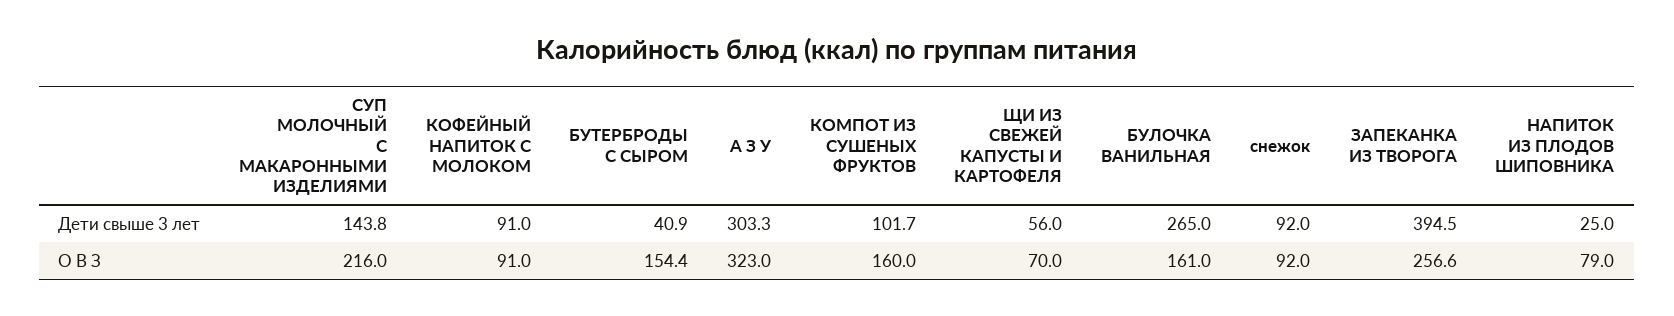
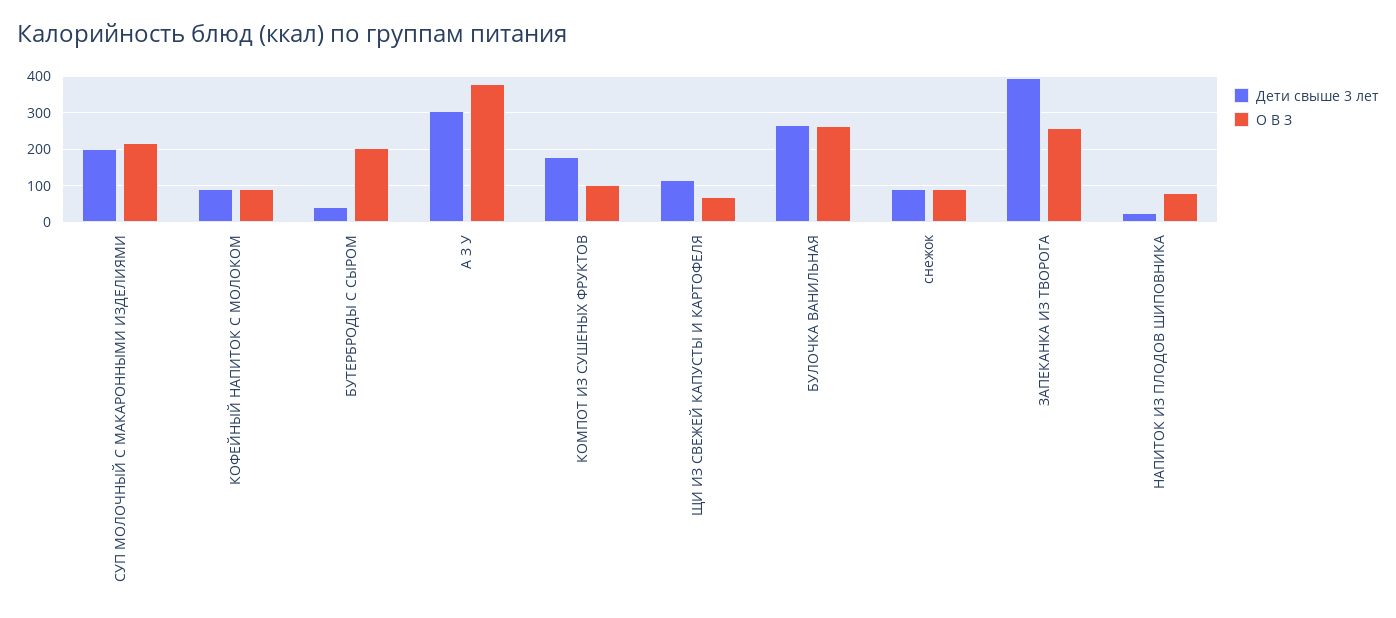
  {
    "Дети свыше 3 лет": {
-     "СУП МОЛОЧНЫЙ С МАКАРОННЫМИ ИЗДЕЛИЯМИ": 143.8,
+     "СУП МОЛОЧНЫЙ С МАКАРОННЫМИ ИЗДЕЛИЯМИ": 200,
      "КОФЕЙНЫЙ НАПИТОК С МОЛОКОМ": 91,
      "БУТЕРБРОДЫ С СЫРОМ": 40.9,
      "А З У": 303.3,
-     "КОМПОТ ИЗ СУШЕНЫХ ФРУКТОВ": 101.7,
+     "КОМПОТ ИЗ СУШЕНЫХ ФРУКТОВ": 180,
-     "ЩИ ИЗ СВЕЖЕЙ КАПУСТЫ И КАРТОФЕЛЯ": 56,
+     "ЩИ ИЗ СВЕЖЕЙ КАПУСТЫ И КАРТОФЕЛЯ": 120,
      "БУЛОЧКА ВАНИЛЬНАЯ": 265,
      "снежок": 92,
      "ЗАПЕКАНКА ИЗ ТВОРОГА": 394.5,
      "НАПИТОК ИЗ ПЛОДОВ ШИПОВНИКА": 25
    },
    "О В З": {
      "СУП МОЛОЧНЫЙ С МАКАРОННЫМИ ИЗДЕЛИЯМИ": 216,
      "КОФЕЙНЫЙ НАПИТОК С МОЛОКОМ": 91,
-     "БУТЕРБРОДЫ С СЫРОМ": 154.4,
+     "БУТЕРБРОДЫ С СЫРОМ": 200,
-     "А З У": 323,
+     "А З У": 380,
-     "КОМПОТ ИЗ СУШЕНЫХ ФРУКТОВ": 160,
+     "КОМПОТ ИЗ СУШЕНЫХ ФРУКТОВ": 100,
      "ЩИ ИЗ СВЕЖЕЙ КАПУСТЫ И КАРТОФЕЛЯ": 70,
-     "БУЛОЧКА ВАНИЛЬНАЯ": 161,
+     "БУЛОЧКА ВАНИЛЬНАЯ": 260,
      "снежок": 92,
      "ЗАПЕКАНКА ИЗ ТВОРОГА": 256.6,
      "НАПИТОК ИЗ ПЛОДОВ ШИПОВНИКА": 79
    }
  }

